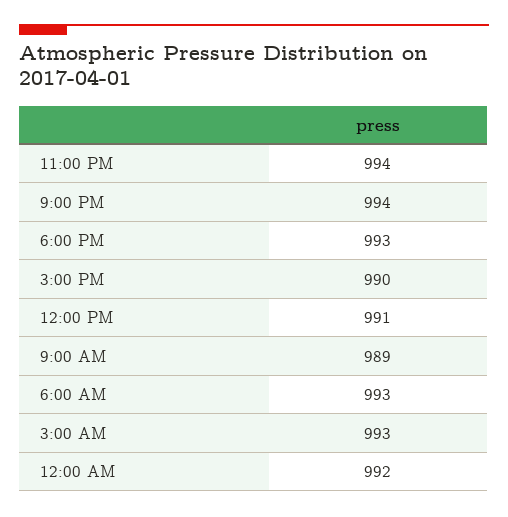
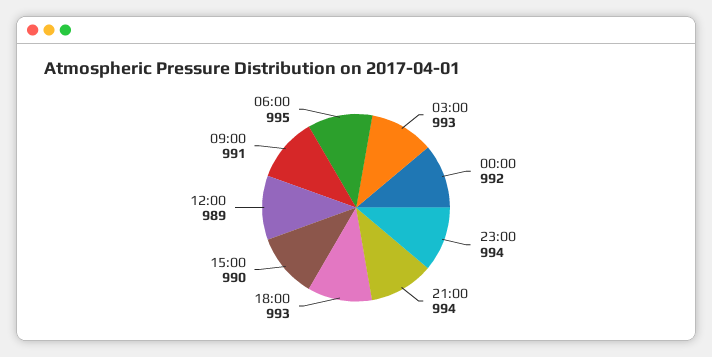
  {
    "11:00 PM": 994,
    "9:00 PM": 994,
    "6:00 PM": 993,
    "3:00 PM": 990,
-   "12:00 PM": 991,
+   "12:00 PM": 989,
-   "9:00 AM": 989,
+   "9:00 AM": 991,
-   "6:00 AM": 993,
+   "6:00 AM": 995,
    "3:00 AM": 993,
    "12:00 AM": 992
  }

